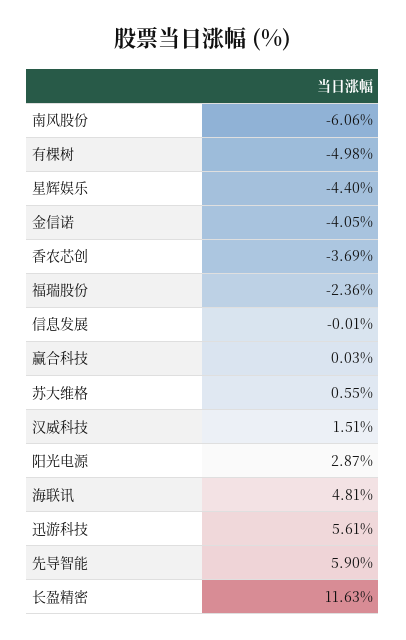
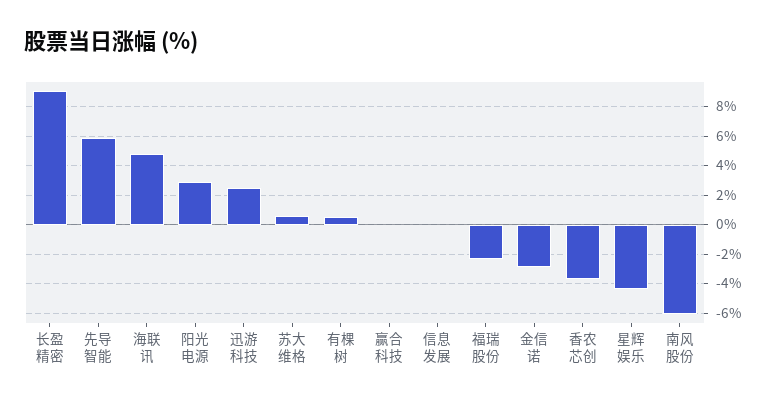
  {
    "南风股份": -6.06,
-   "有棵树": -4.98,
+   "有棵树": 0.5,
    "星辉娱乐": -4.4,
-   "金信诺": -4.05,
+   "金信诺": -3,
    "香农芯创": -3.69,
    "福瑞股份": -2.36,
    "信息发展": -0.01,
    "赢合科技": 0.03,
    "苏大维格": 0.55,
-   "汉威科技": 1.51,
    "阳光电源": 2.87,
    "海联讯": 4.81,
-   "迅游科技": 5.61,
+   "迅游科技": 2.5,
    "先导智能": 5.9,
-   "长盈精密": 11.63
+   "长盈精密": 9
  }

